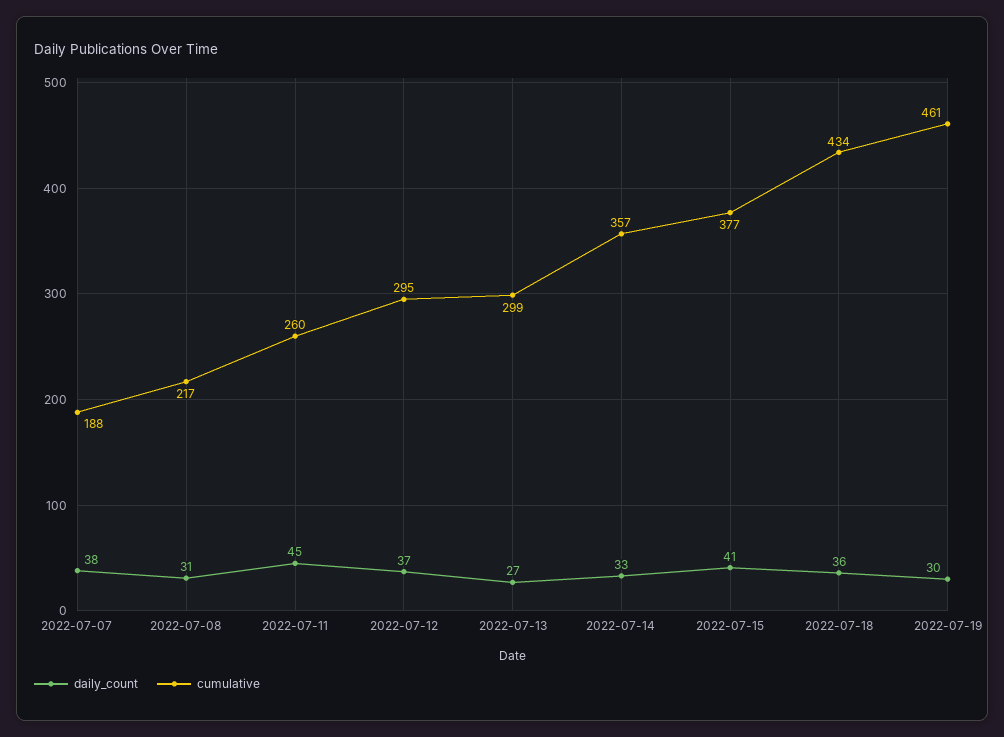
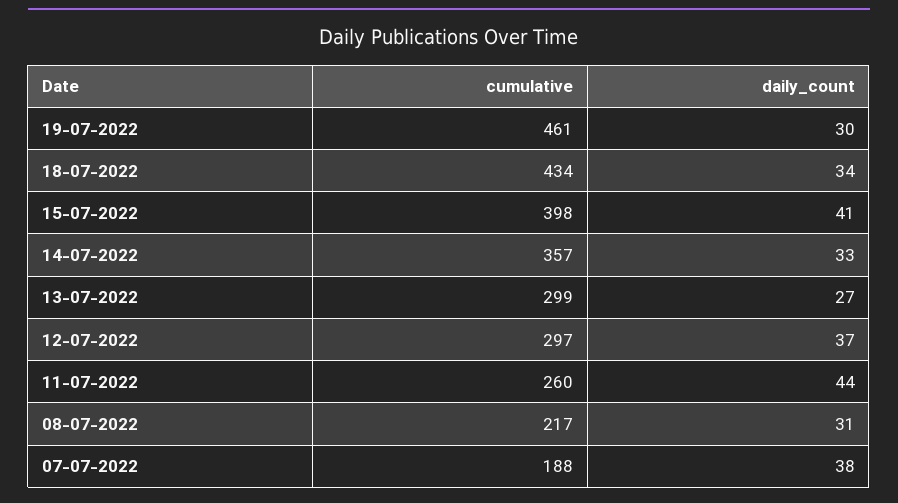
  {
    "daily_count": {
      "2022-07-07": 38,
      "2022-07-08": 31,
-     "2022-07-11": 45,
+     "2022-07-11": 44,
      "2022-07-12": 37,
      "2022-07-13": 27,
      "2022-07-14": 33,
      "2022-07-15": 41,
-     "2022-07-18": 36,
+     "2022-07-18": 34,
      "2022-07-19": 30
    },
    "cumulative": {
      "2022-07-07": 188,
      "2022-07-08": 217,
      "2022-07-11": 260,
-     "2022-07-12": 295,
+     "2022-07-12": 297,
      "2022-07-13": 299,
      "2022-07-14": 357,
-     "2022-07-15": 377,
+     "2022-07-15": 398,
      "2022-07-18": 434,
      "2022-07-19": 461
    }
  }

